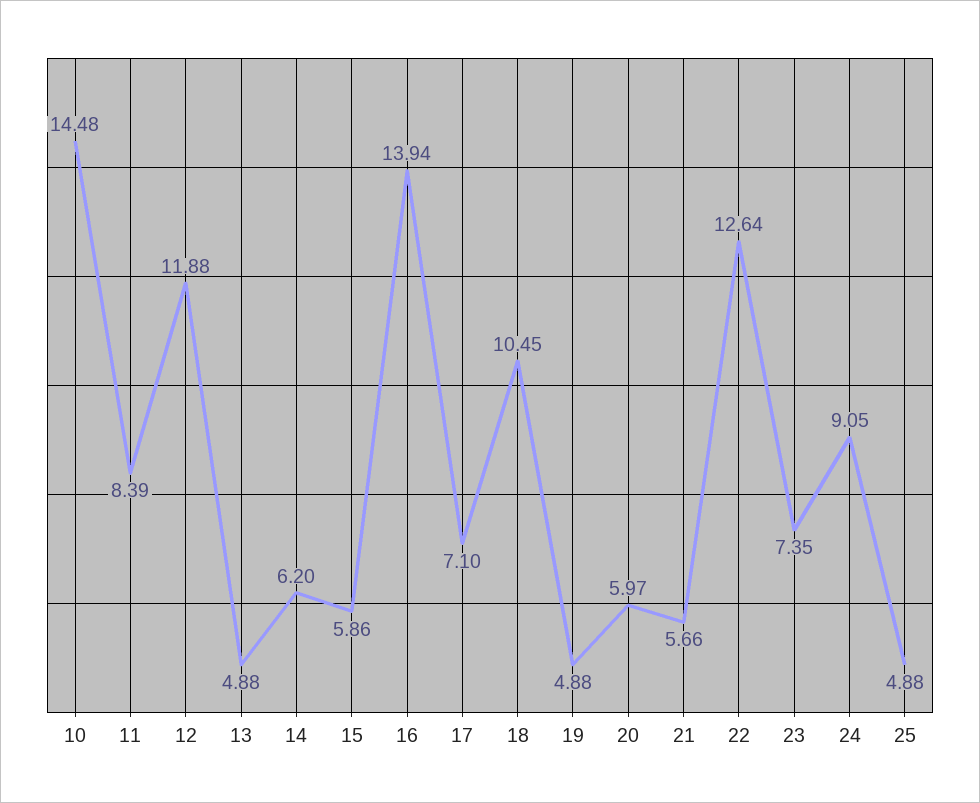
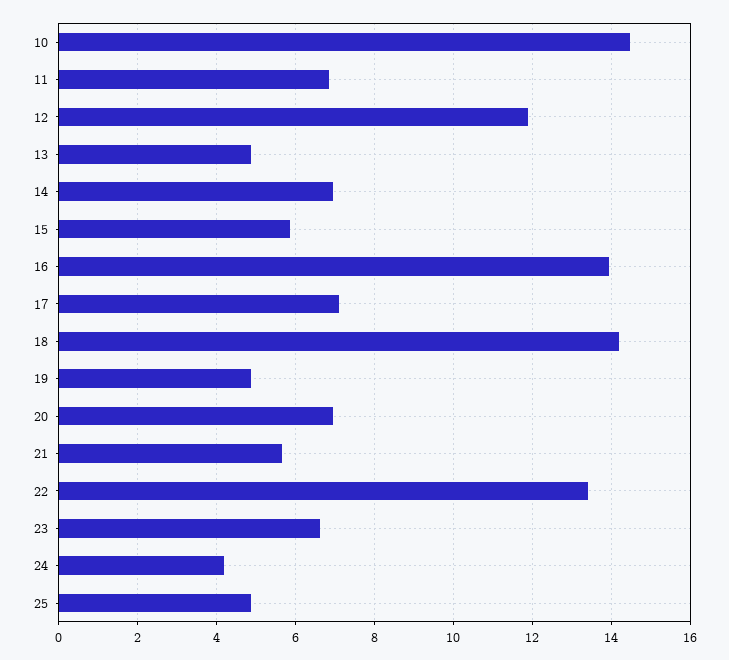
  {
    "10": 14.48,
-   "11": 8.39,
+   "11": 6.8,
    "12": 11.88,
    "13": 4.88,
-   "14": 6.2,
+   "14": 7,
    "15": 5.86,
    "16": 13.94,
    "17": 7.1,
-   "18": 10.45,
+   "18": 14.2,
    "19": 4.88,
-   "20": 5.97,
+   "20": 7,
    "21": 5.66,
-   "22": 12.64,
+   "22": 13.4,
-   "23": 7.35,
+   "23": 6.6,
-   "24": 9.05,
+   "24": 4.2,
    "25": 4.88
  }

